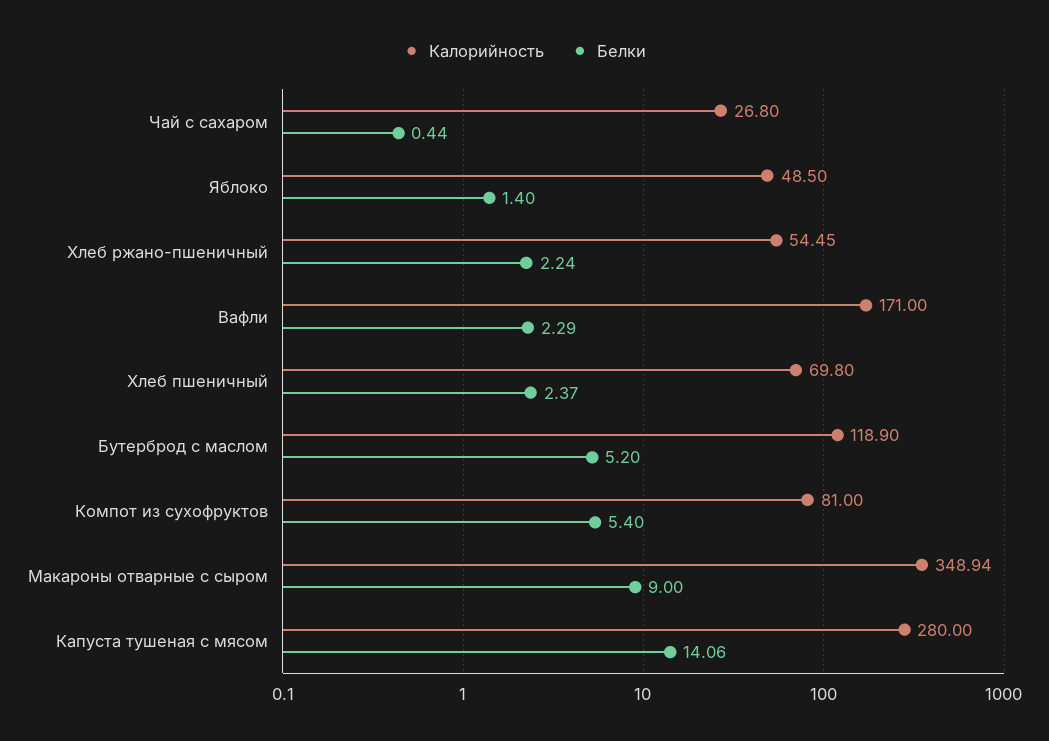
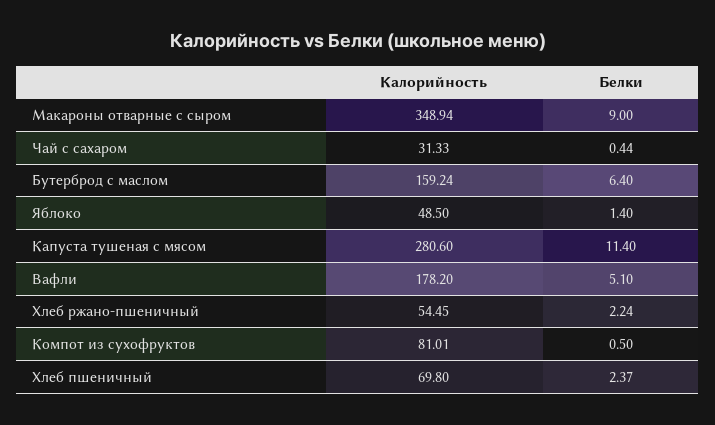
  {
    "Калорийность": {
-     "Чай с сахаром": 26.8,
+     "Чай с сахаром": 31.33,
      "Яблоко": 48.5,
      "Хлеб ржано-пшеничный": 54.45,
-     "Вафли": 171,
+     "Вафли": 178.2,
      "Хлеб пшеничный": 69.8,
-     "Бутерброд с маслом": 118.9,
+     "Бутерброд с маслом": 159.24,
-     "Компот из сухофруктов": 81,
+     "Компот из сухофруктов": 81.01,
      "Макароны отварные с сыром": 348.94,
-     "Капуста тушеная с мясом": 280
+     "Капуста тушеная с мясом": 280.6
    },
    "Белки": {
      "Чай с сахаром": 0.44,
      "Яблоко": 1.4,
      "Хлеб ржано-пшеничный": 2.24,
-     "Вафли": 2.29,
+     "Вафли": 5.1,
      "Хлеб пшеничный": 2.37,
-     "Бутерброд с маслом": 5.2,
+     "Бутерброд с маслом": 6.4,
-     "Компот из сухофруктов": 5.4,
+     "Компот из сухофруктов": 0.5,
      "Макароны отварные с сыром": 9,
-     "Капуста тушеная с мясом": 14.06
+     "Капуста тушеная с мясом": 11.4
    }
  }

